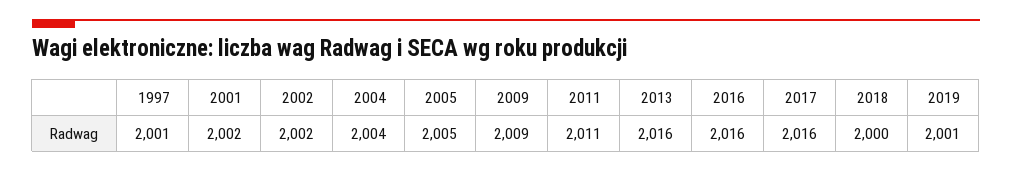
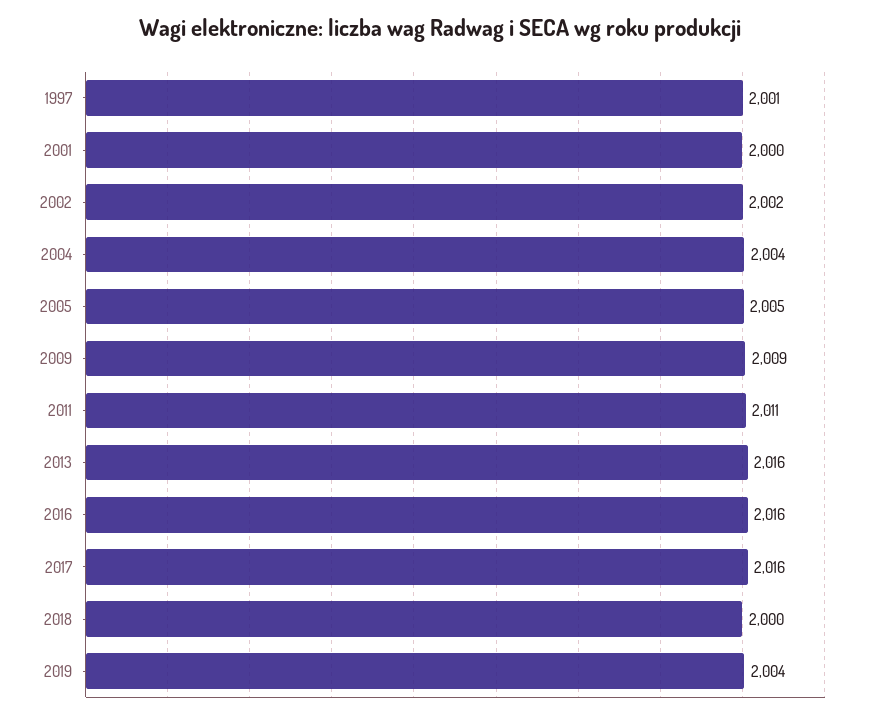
  {
    "1997": 2001,
-   "2001": 2002,
+   "2001": 2000,
    "2002": 2002,
    "2004": 2004,
    "2005": 2005,
    "2009": 2009,
    "2011": 2011,
    "2013": 2016,
    "2016": 2016,
    "2017": 2016,
    "2018": 2000,
-   "2019": 2001
+   "2019": 2004
  }

